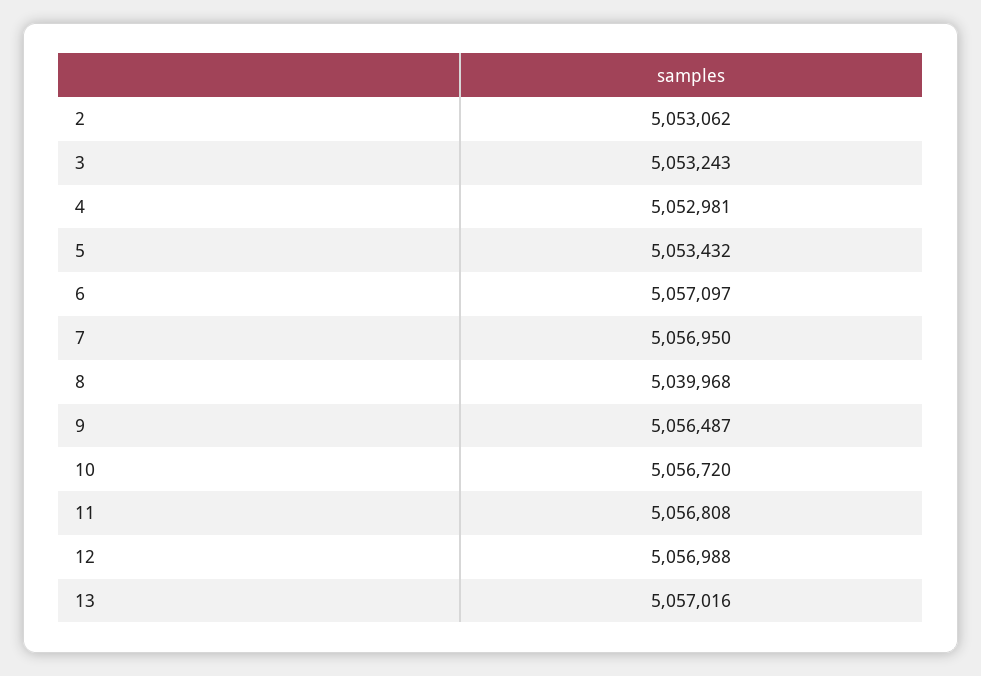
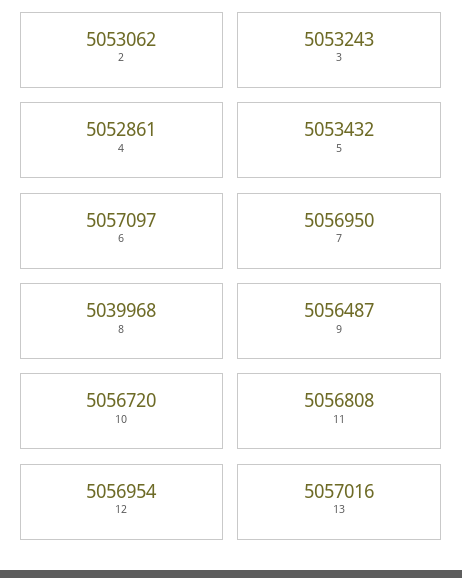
  {
    "2": 5053062,
    "3": 5053243,
-   "4": 5052981,
+   "4": 5052861,
    "5": 5053432,
    "6": 5057097,
    "7": 5056950,
    "8": 5039968,
    "9": 5056487,
    "10": 5056720,
    "11": 5056808,
-   "12": 5056988,
+   "12": 5056954,
    "13": 5057016
  }

